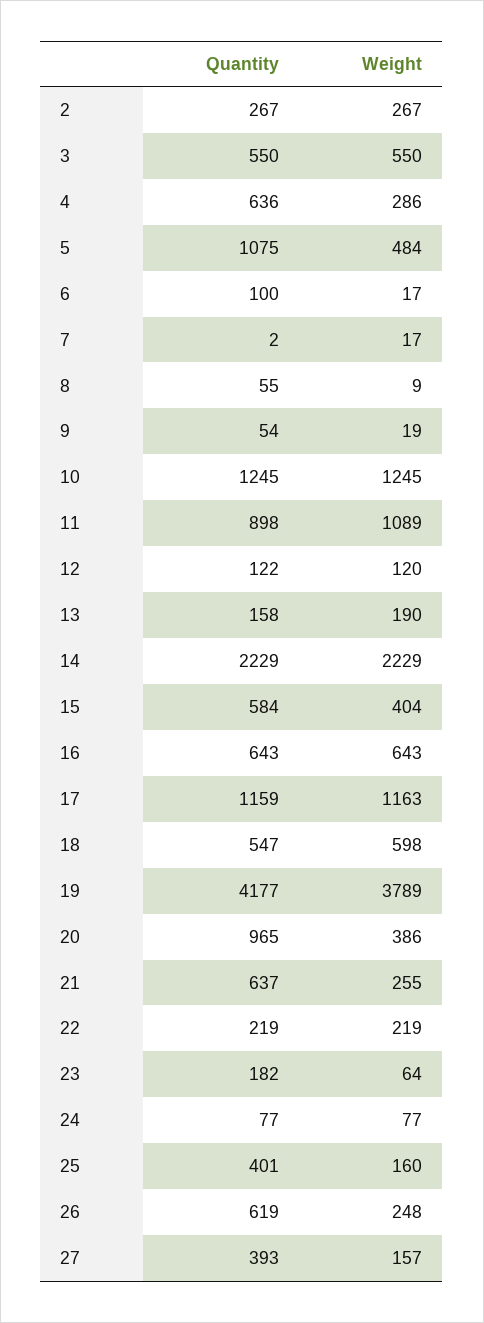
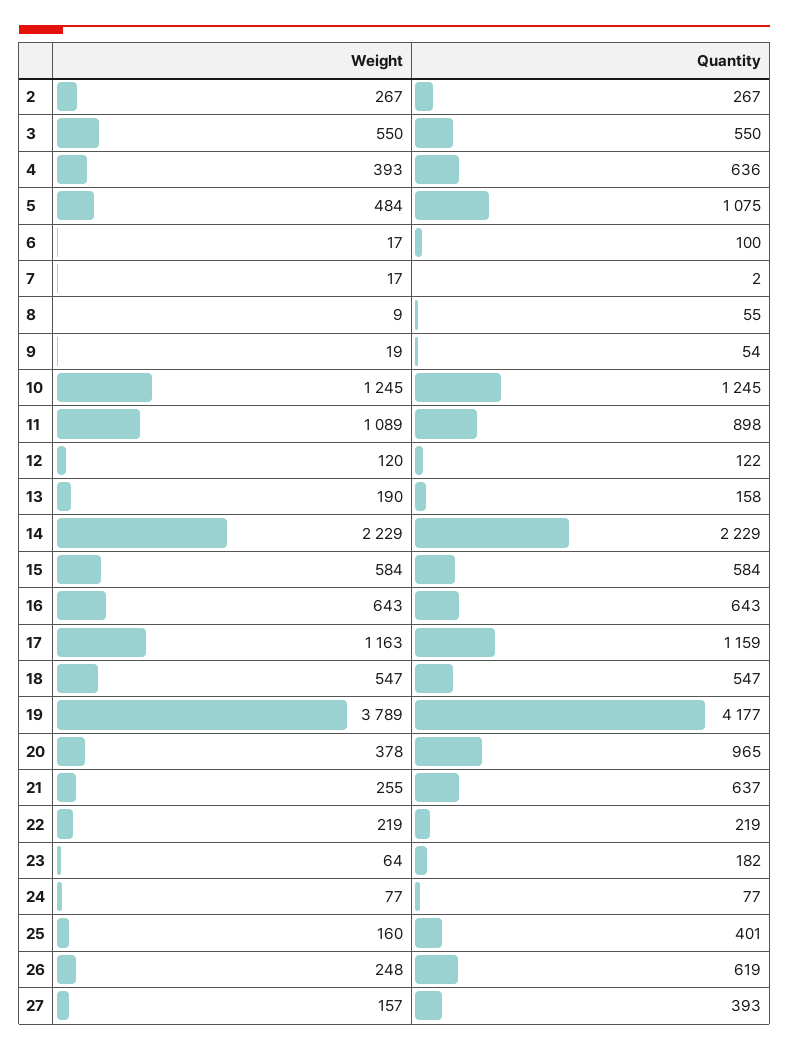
  {
    "Quantity": {
      "2": 267,
      "3": 550,
      "4": 636,
      "5": 1075,
      "6": 100,
      "7": 2,
      "8": 55,
      "9": 54,
      "10": 1245,
      "11": 898,
      "12": 122,
      "13": 158,
      "14": 2229,
      "15": 584,
      "16": 643,
      "17": 1159,
      "18": 547,
      "19": 4177,
      "20": 965,
      "21": 637,
      "22": 219,
      "23": 182,
      "24": 77,
      "25": 401,
      "26": 619,
      "27": 393
    },
    "Weight": {
      "2": 267,
      "3": 550,
-     "4": 286,
+     "4": 393,
      "5": 484,
      "6": 17,
      "7": 17,
      "8": 9,
      "9": 19,
      "10": 1245,
      "11": 1089,
      "12": 120,
      "13": 190,
      "14": 2229,
-     "15": 404,
+     "15": 584,
      "16": 643,
      "17": 1163,
-     "18": 598,
+     "18": 547,
      "19": 3789,
-     "20": 386,
+     "20": 378,
      "21": 255,
      "22": 219,
      "23": 64,
      "24": 77,
      "25": 160,
      "26": 248,
      "27": 157
    }
  }

